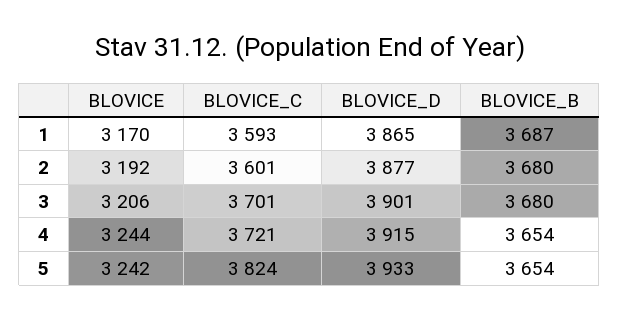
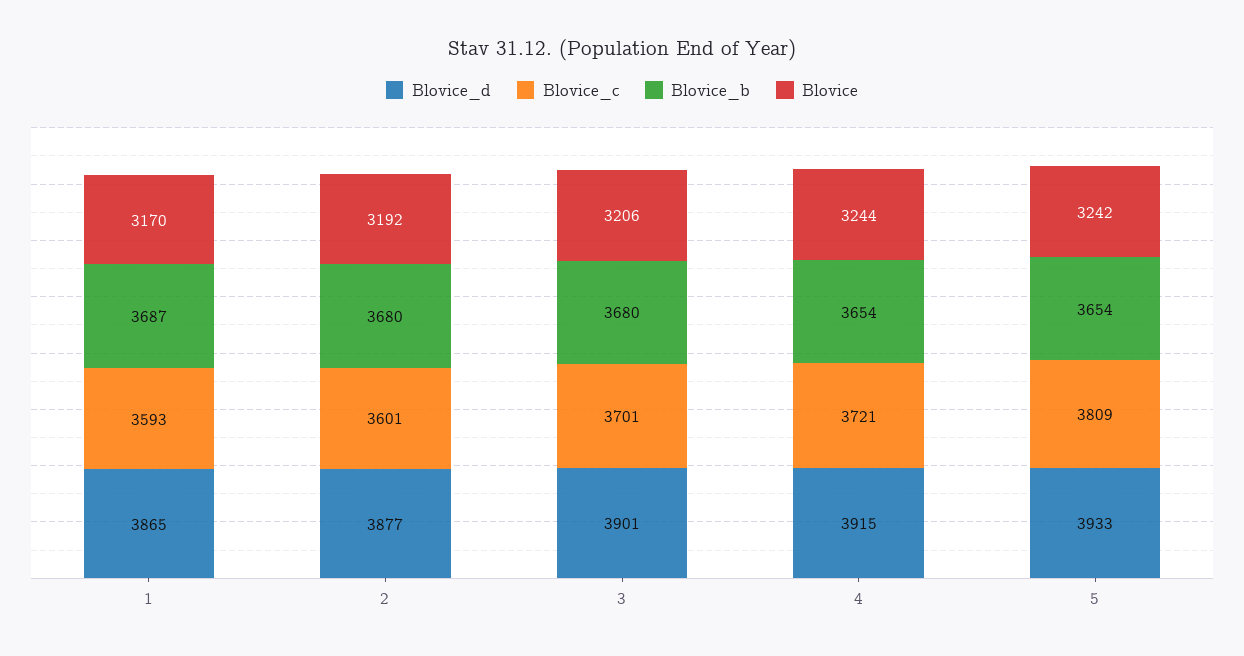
  {
    "BLOVICE": {
      "1": 3170,
      "2": 3192,
      "3": 3206,
      "4": 3244,
      "5": 3242
    },
    "BLOVICE_C": {
      "1": 3593,
      "2": 3601,
      "3": 3701,
      "4": 3721,
-     "5": 3824
+     "5": 3809
    },
    "BLOVICE_D": {
      "1": 3865,
      "2": 3877,
      "3": 3901,
      "4": 3915,
      "5": 3933
    },
    "BLOVICE_B": {
      "1": 3687,
      "2": 3680,
      "3": 3680,
      "4": 3654,
      "5": 3654
    }
  }

